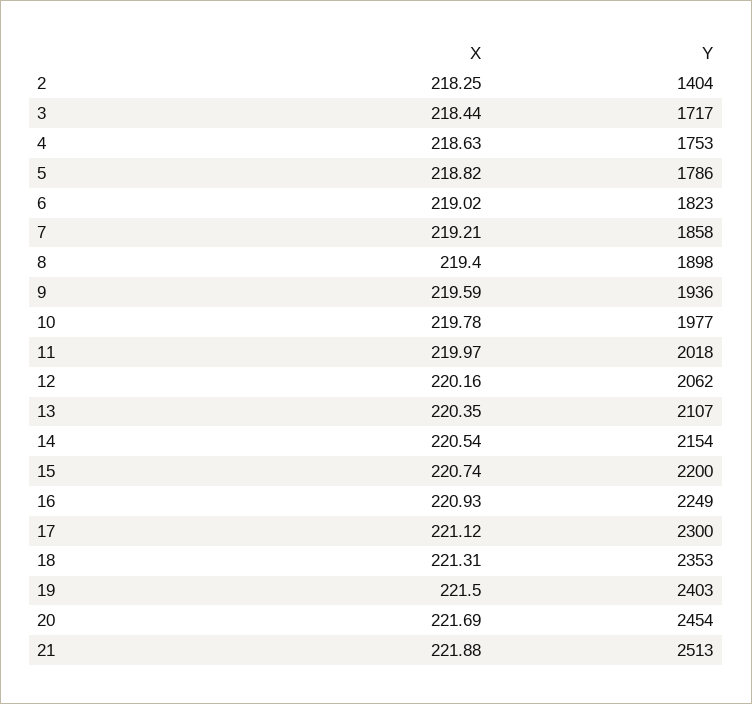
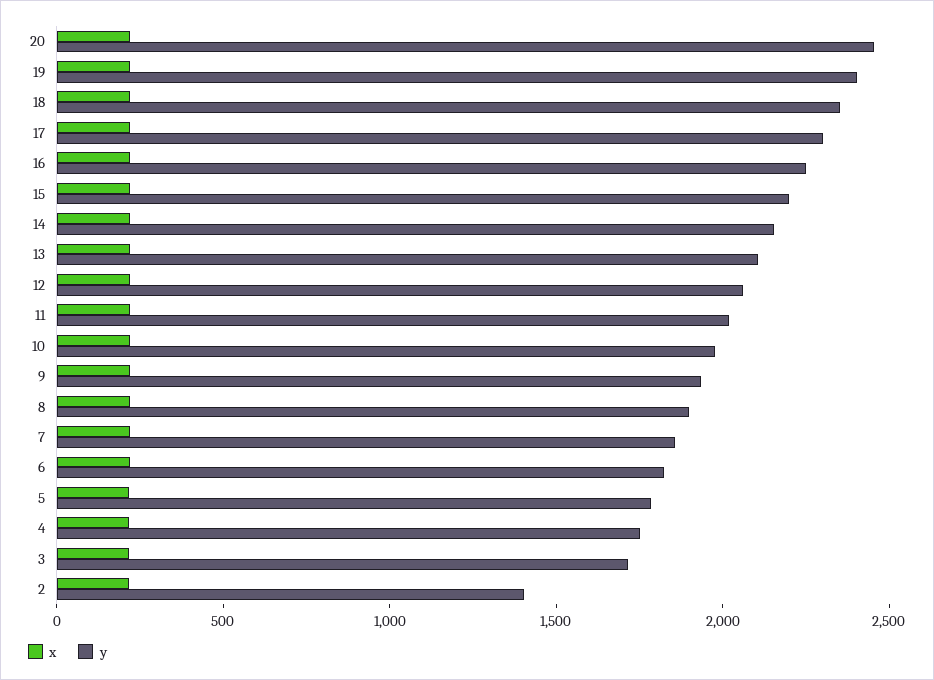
  {
    "X": {
      "2": 218.25,
      "3": 218.44,
      "4": 218.63,
      "5": 218.82,
      "6": 219.02,
      "7": 219.21,
      "8": 219.4,
      "9": 219.59,
      "10": 219.78,
      "11": 219.97,
      "12": 220.16,
      "13": 220.35,
      "14": 220.54,
      "15": 220.74,
      "16": 220.93,
      "17": 221.12,
      "18": 221.31,
      "19": 221.5,
-     "20": 221.69,
+     "20": 221.69
-     "21": 221.88
    },
    "Y": {
      "2": 1404,
      "3": 1717,
      "4": 1753,
      "5": 1786,
      "6": 1823,
      "7": 1858,
      "8": 1898,
      "9": 1936,
      "10": 1977,
      "11": 2018,
      "12": 2062,
      "13": 2107,
      "14": 2154,
      "15": 2200,
      "16": 2249,
      "17": 2300,
      "18": 2353,
      "19": 2403,
-     "20": 2454,
+     "20": 2454
-     "21": 2513
    }
  }

